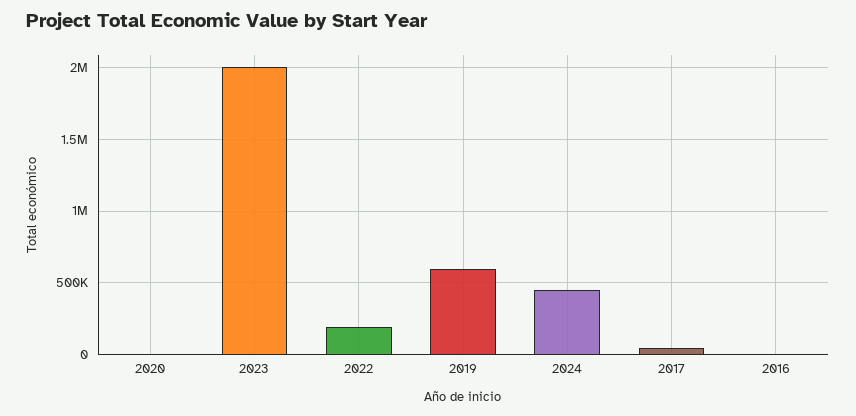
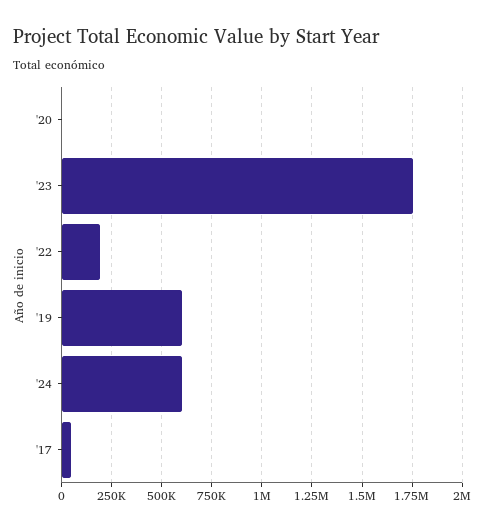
  {
    "2020": 0,
-   "2023": 2000000,
+   "2023": 1750000,
    "2022": 200000,
    "2019": 600000,
-   "2024": 450000,
+   "2024": 600000,
-   "2017": 50000,
+   "2017": 50000
-   "2016": 0
  }

